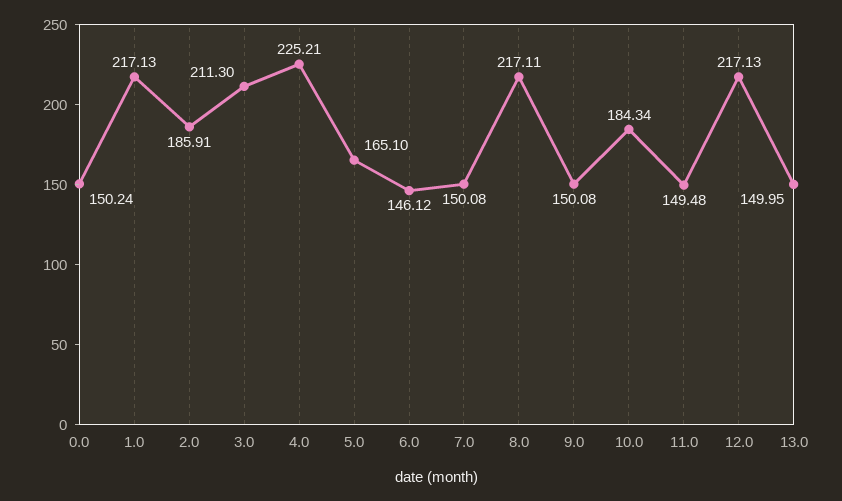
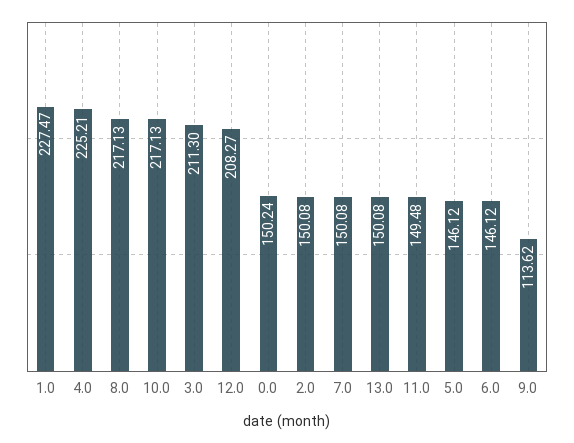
  {
    "0.0": 150.24,
-   "1.0": 217.13,
+   "1.0": 227.47,
-   "2.0": 185.91,
+   "2.0": 150.08,
    "3.0": 211.3,
    "4.0": 225.21,
-   "5.0": 165.1,
+   "5.0": 146.12,
    "6.0": 146.12,
    "7.0": 150.08,
-   "8.0": 217.11,
+   "8.0": 217.13,
-   "9.0": 150.08,
+   "9.0": 113.62,
-   "10.0": 184.34,
+   "10.0": 217.13,
    "11.0": 149.48,
-   "12.0": 217.13,
+   "12.0": 208.27,
-   "13.0": 149.95
+   "13.0": 150.08
  }

